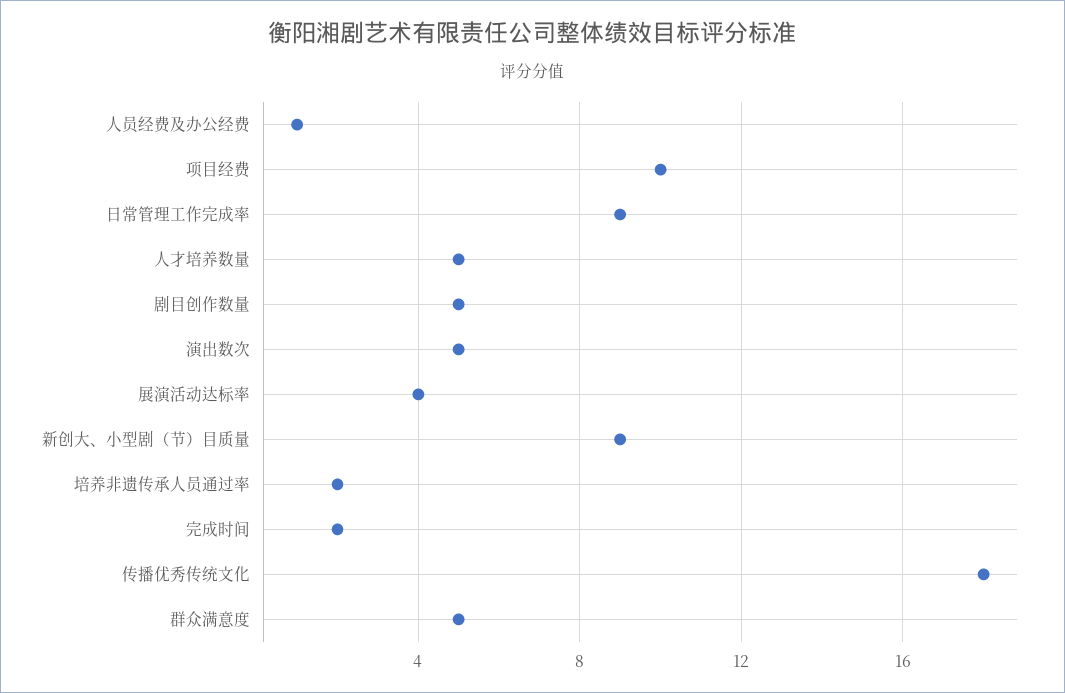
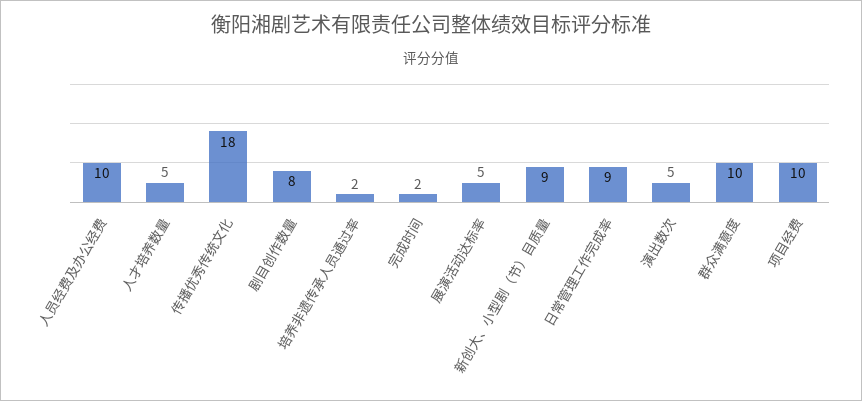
  {
-   "人员经费及办公经费": 1,
+   "人员经费及办公经费": 10,
    "项目经费": 10,
    "日常管理工作完成率": 9,
    "人才培养数量": 5,
-   "剧目创作数量": 5,
+   "剧目创作数量": 8,
    "演出数次": 5,
-   "展演活动达标率": 4,
+   "展演活动达标率": 5,
    "新创大、小型剧（节）目质量": 9,
    "培养非遗传承人员通过率": 2,
    "完成时间": 2,
    "传播优秀传统文化": 18,
-   "群众满意度": 5
+   "群众满意度": 10
  }

